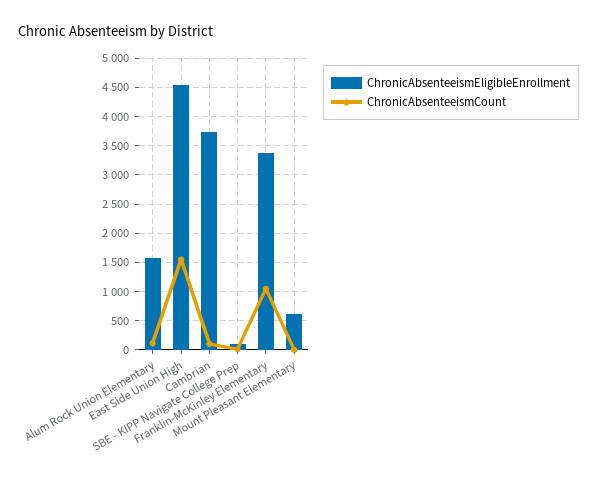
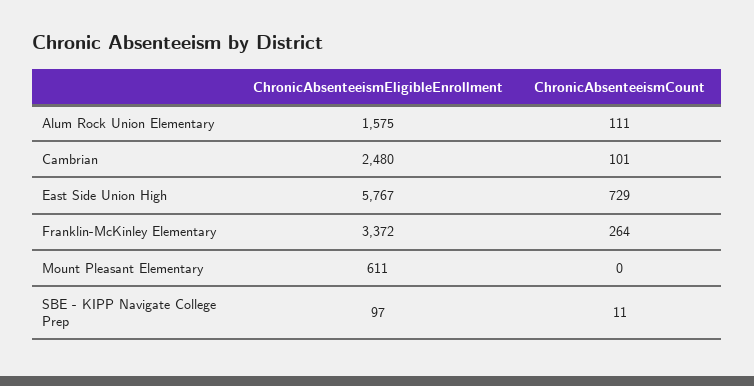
  {
    "ChronicAbsenteeismEligibleEnrollment": {
      "Alum Rock Union Elementary": 1575,
-     "East Side Union High": 4500,
+     "East Side Union High": 5767,
-     "Cambrian": 3750,
+     "Cambrian": 2480,
      "SBE - KIPP Navigate College Prep": 97,
      "Franklin-McKinley Elementary": 3372,
      "Mount Pleasant Elementary": 611
    },
    "ChronicAbsenteeismCount": {
      "Alum Rock Union Elementary": 111,
-     "East Side Union High": 1500,
+     "East Side Union High": 729,
      "Cambrian": 101,
      "SBE - KIPP Navigate College Prep": 11,
-     "Franklin-McKinley Elementary": 1000,
+     "Franklin-McKinley Elementary": 264,
      "Mount Pleasant Elementary": 0
    }
  }

